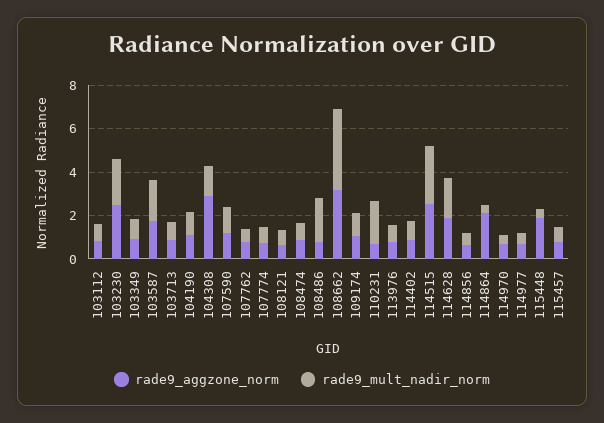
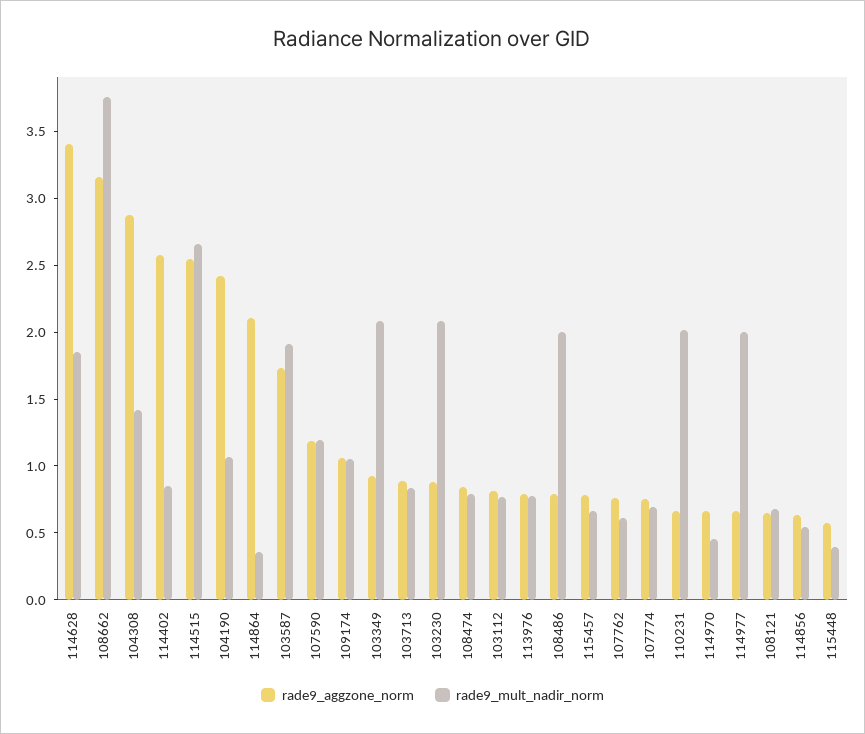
  {
    "rade9_aggzone_norm": {
      "103112": 0.8,
-     "103230": 2.5,
+     "103230": 0.9,
      "103349": 0.9,
      "103587": 1.7,
      "103713": 0.9,
-     "104190": 1,
+     "104190": 2.4,
      "104308": 2.9,
      "107590": 1.2,
      "107762": 0.8,
      "107774": 0.8,
      "108121": 0.7,
      "108474": 0.8,
      "108486": 0.8,
      "108662": 3.2,
      "109174": 1.1,
      "110231": 0.7,
      "113976": 0.8,
-     "114402": 1,
+     "114402": 2.6,
      "114515": 2.5,
-     "114628": 2,
+     "114628": 3.4,
      "114856": 0.6,
      "114864": 2.1,
      "114970": 0.7,
      "114977": 0.7,
-     "115448": 2,
+     "115448": 0.6,
      "115457": 0.8
    },
    "rade9_mult_nadir_norm": {
      "103112": 0.8,
      "103230": 2.1,
-     "103349": 1,
+     "103349": 2.1,
      "103587": 1.9,
      "103713": 0.8,
      "104190": 1.1,
      "104308": 1.4,
      "107590": 1.2,
      "107762": 0.6,
      "107774": 0.7,
      "108121": 0.7,
      "108474": 0.8,
      "108486": 2,
      "108662": 3.8,
      "109174": 1.1,
      "110231": 2,
      "113976": 0.8,
      "114402": 0.9,
      "114515": 2.7,
      "114628": 1.9,
      "114856": 0.5,
      "114864": 0.4,
      "114970": 0.5,
-     "114977": 0.5,
+     "114977": 2,
      "115448": 0.4,
      "115457": 0.7
    }
  }

